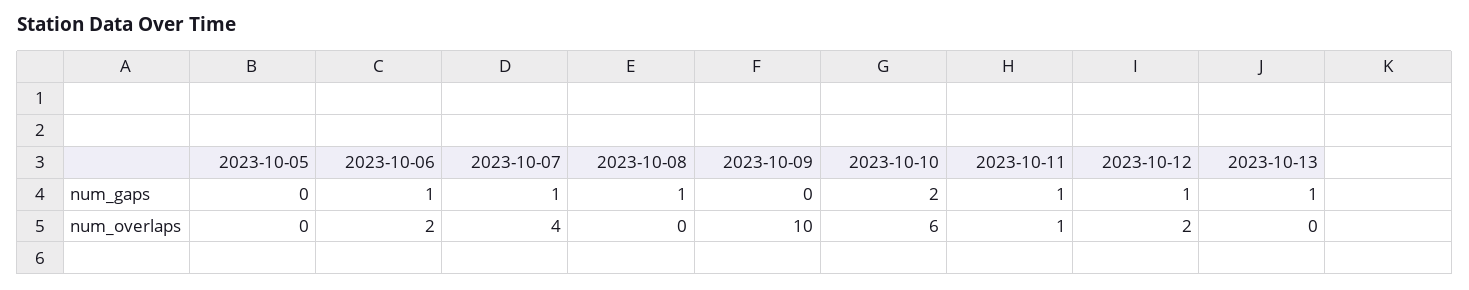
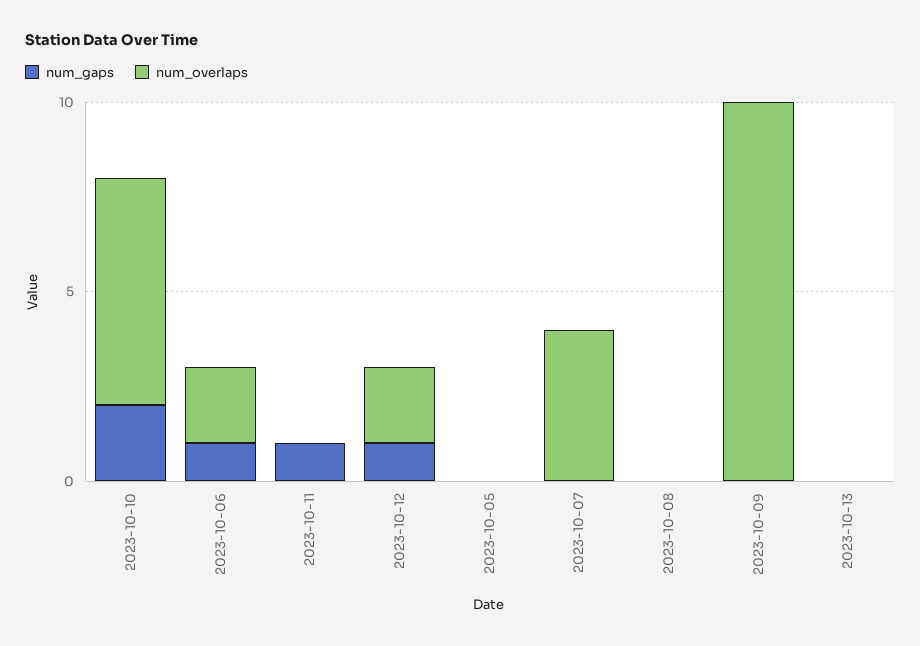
  {
    "num_gaps": {
      "2023-10-05": 0,
      "2023-10-06": 1,
-     "2023-10-07": 1,
+     "2023-10-07": 0,
-     "2023-10-08": 1,
+     "2023-10-08": 0,
      "2023-10-09": 0,
      "2023-10-10": 2,
      "2023-10-11": 1,
      "2023-10-12": 1,
-     "2023-10-13": 1
+     "2023-10-13": 0
    },
    "num_overlaps": {
      "2023-10-05": 0,
      "2023-10-06": 2,
      "2023-10-07": 4,
      "2023-10-08": 0,
      "2023-10-09": 10,
      "2023-10-10": 6,
-     "2023-10-11": 1,
+     "2023-10-11": 0,
      "2023-10-12": 2,
      "2023-10-13": 0
    }
  }

